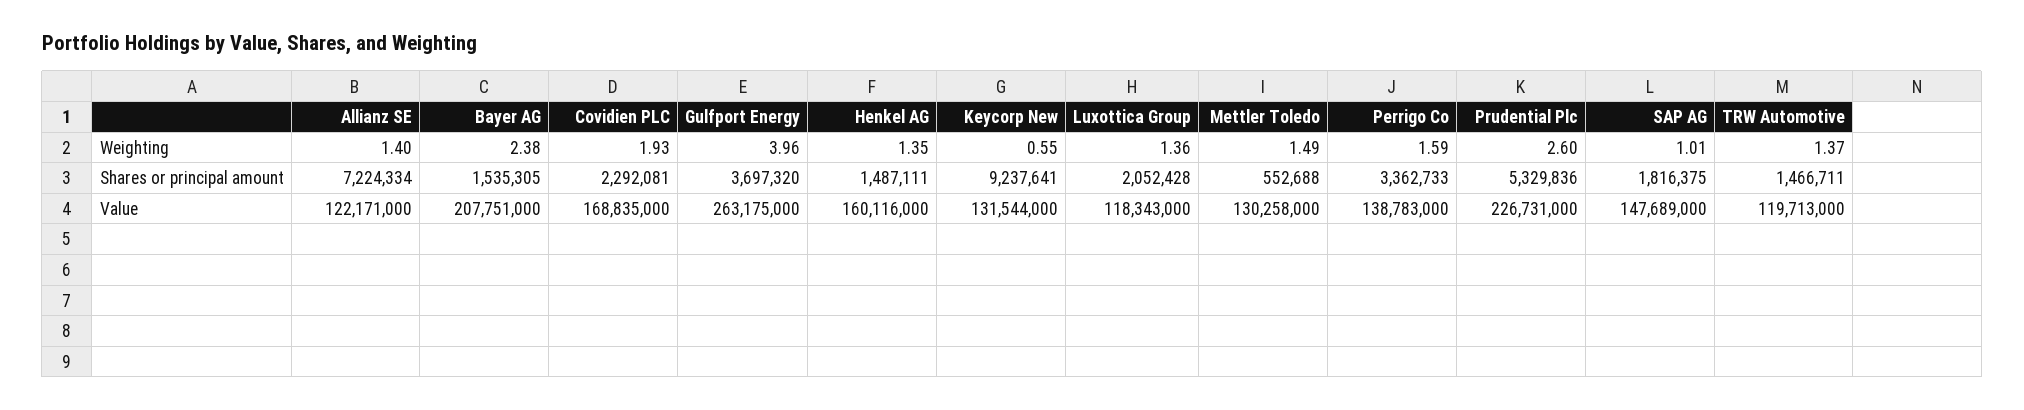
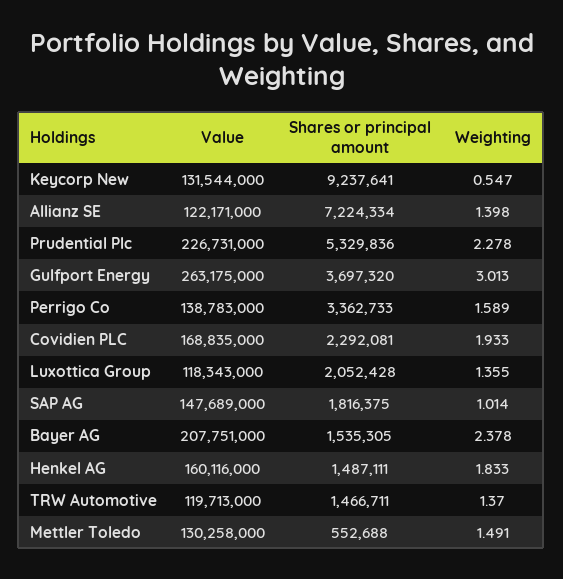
  {
    "Allianz SE": {
      "Weighting": 1.398,
      "Shares or principal amount": 7224334,
      "Value": 122171000
    },
    "Bayer AG": {
      "Weighting": 2.378,
      "Shares or principal amount": 1535305,
      "Value": 207751000
    },
    "Covidien PLC": {
      "Weighting": 1.933,
      "Shares or principal amount": 2292081,
      "Value": 168835000
    },
    "Gulfport Energy": {
-     "Weighting": 3.96,
+     "Weighting": 3.013,
      "Shares or principal amount": 3697320,
      "Value": 263175000
    },
    "Henkel AG": {
-     "Weighting": 1.35,
+     "Weighting": 1.833,
      "Shares or principal amount": 1487111,
      "Value": 160116000
    },
    "Keycorp New": {
      "Weighting": 0.547,
      "Shares or principal amount": 9237641,
      "Value": 131544000
    },
    "Luxottica Group": {
      "Weighting": 1.355,
      "Shares or principal amount": 2052428,
      "Value": 118343000
    },
    "Mettler Toledo": {
      "Weighting": 1.491,
      "Shares or principal amount": 552688,
      "Value": 130258000
    },
    "Perrigo Co": {
      "Weighting": 1.589,
      "Shares or principal amount": 3362733,
      "Value": 138783000
    },
    "Prudential Plc": {
-     "Weighting": 2.6,
+     "Weighting": 2.278,
      "Shares or principal amount": 5329836,
      "Value": 226731000
    },
    "SAP AG": {
      "Weighting": 1.014,
      "Shares or principal amount": 1816375,
      "Value": 147689000
    },
    "TRW Automotive": {
      "Weighting": 1.37,
      "Shares or principal amount": 1466711,
      "Value": 119713000
    }
  }

